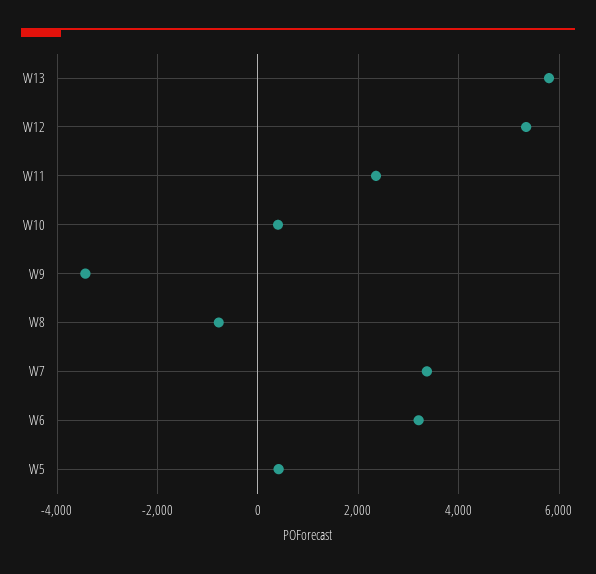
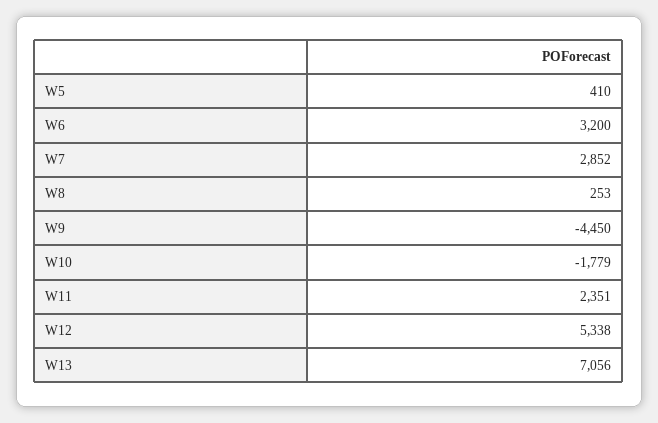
  {
-   "W13": 5800,
+   "W13": 7056,
    "W12": 5338,
    "W11": 2351,
-   "W10": 400,
+   "W10": -1779,
-   "W9": -3400,
+   "W9": -4450,
-   "W8": -800,
+   "W8": 253,
-   "W7": 3400,
+   "W7": 2852,
    "W6": 3200,
    "W5": 410
  }

